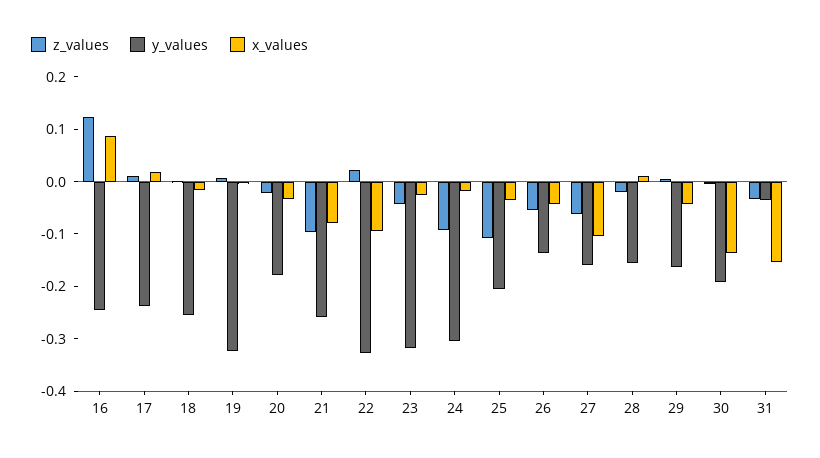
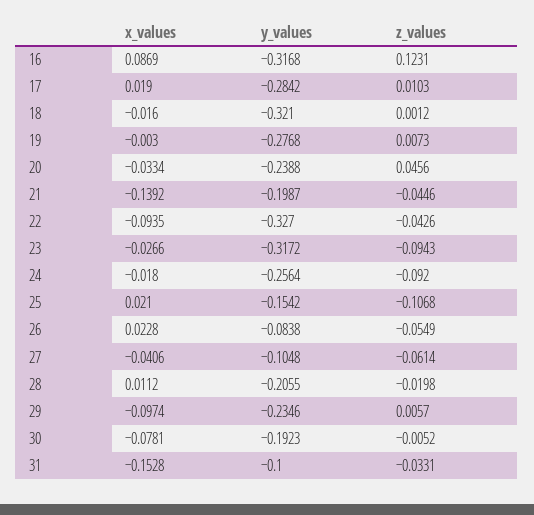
  {
    "z_values": {
      "16": 0.1231,
      "17": 0.0103,
      "18": 0.0012,
      "19": 0.0073,
-     "20": -0.02,
+     "20": 0.0456,
-     "21": -0.1,
+     "21": -0.0446,
-     "22": 0.02,
+     "22": -0.0426,
-     "23": -0.04,
+     "23": -0.0943,
      "24": -0.092,
      "25": -0.1068,
      "26": -0.0549,
      "27": -0.0614,
      "28": -0.0198,
      "29": 0.0057,
      "30": -0.0052,
      "31": -0.0331
    },
    "y_values": {
-     "16": -0.24,
+     "16": -0.3168,
-     "17": -0.24,
+     "17": -0.2842,
-     "18": -0.26,
+     "18": -0.321,
-     "19": -0.32,
+     "19": -0.2768,
-     "20": -0.18,
+     "20": -0.2388,
-     "21": -0.26,
+     "21": -0.1987,
      "22": -0.327,
      "23": -0.3172,
-     "24": -0.3,
+     "24": -0.2564,
-     "25": -0.2,
+     "25": -0.1542,
-     "26": -0.14,
+     "26": -0.0838,
-     "27": -0.16,
+     "27": -0.1048,
-     "28": -0.16,
+     "28": -0.2055,
-     "29": -0.16,
+     "29": -0.2346,
      "30": -0.1923,
-     "31": -0.04
+     "31": -0.1
    },
    "x_values": {
      "16": 0.0869,
      "17": 0.019,
      "18": -0.016,
      "19": -0.003,
      "20": -0.0334,
-     "21": -0.08,
+     "21": -0.1392,
      "22": -0.0935,
      "23": -0.0266,
      "24": -0.018,
-     "25": -0.04,
+     "25": 0.021,
-     "26": -0.04,
+     "26": 0.0228,
-     "27": -0.1,
+     "27": -0.0406,
      "28": 0.0112,
-     "29": -0.04,
+     "29": -0.0974,
-     "30": -0.14,
+     "30": -0.0781,
      "31": -0.1528
    }
  }

